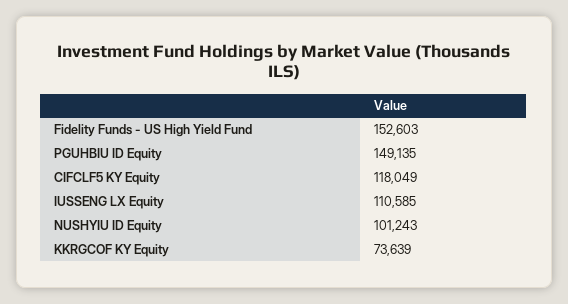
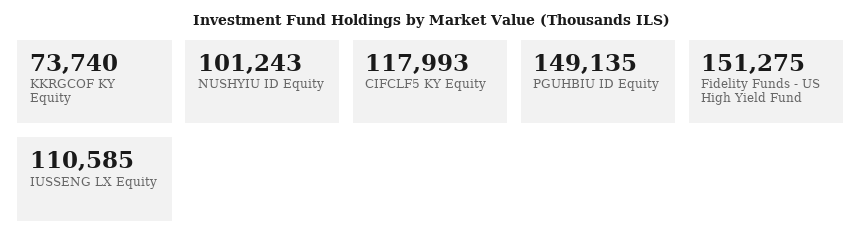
  {
-   "Fidelity Funds - US High Yield Fund": 152603,
+   "Fidelity Funds - US High Yield Fund": 151275,
    "PGUHBIU ID Equity": 149135,
-   "CIFCLF5 KY Equity": 118049,
+   "CIFCLF5 KY Equity": 117993,
    "IUSSENG LX Equity": 110585,
    "NUSHYIU ID Equity": 101243,
-   "KKRGCOF KY Equity": 73639
+   "KKRGCOF KY Equity": 73740
  }

